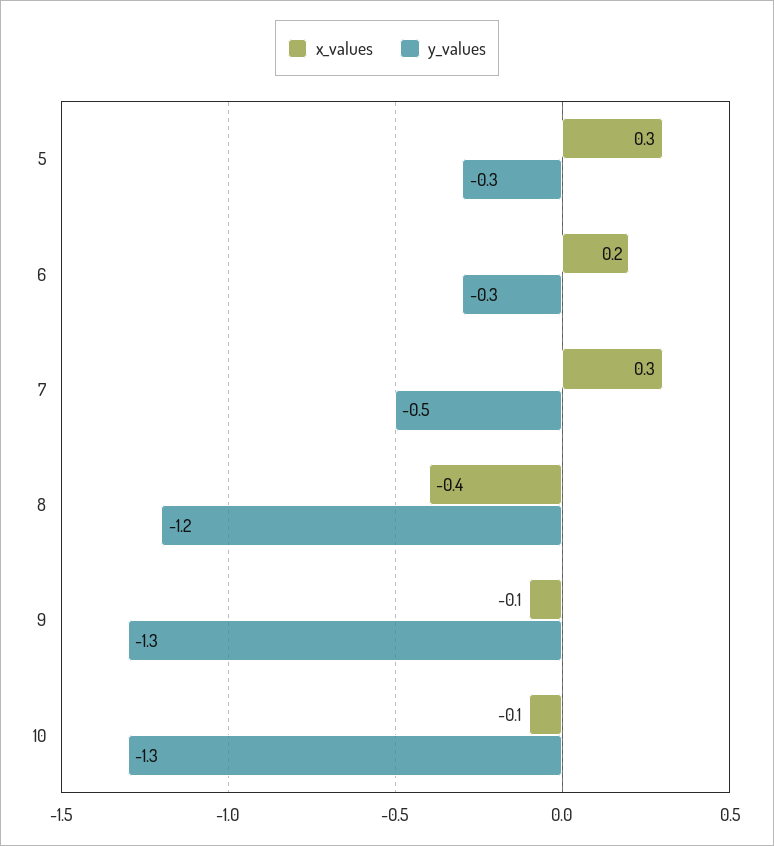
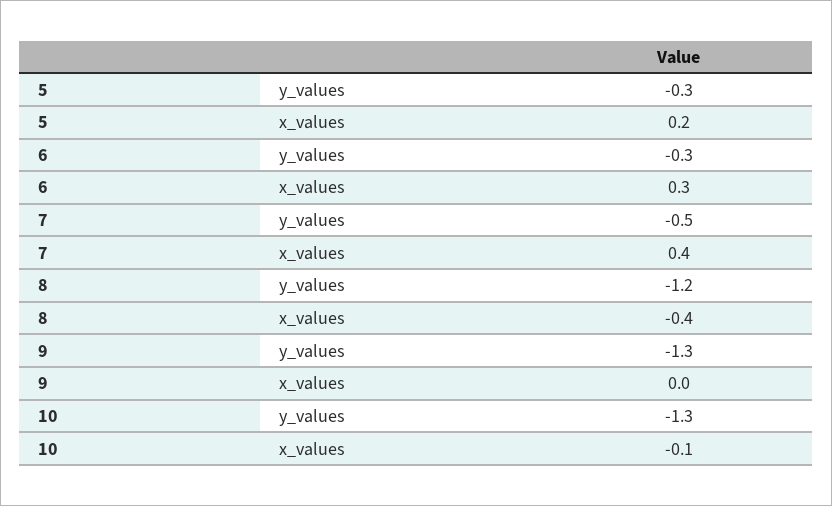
  {
    "x_values": {
-     "5": 0.3,
+     "5": 0.2,
-     "6": 0.2,
+     "6": 0.3,
-     "7": 0.3,
+     "7": 0.4,
      "8": -0.4,
-     "9": -0.1,
+     "9": 0,
      "10": -0.1
    },
    "y_values": {
      "5": -0.3,
      "6": -0.3,
      "7": -0.5,
      "8": -1.2,
      "9": -1.3,
      "10": -1.3
    }
  }

